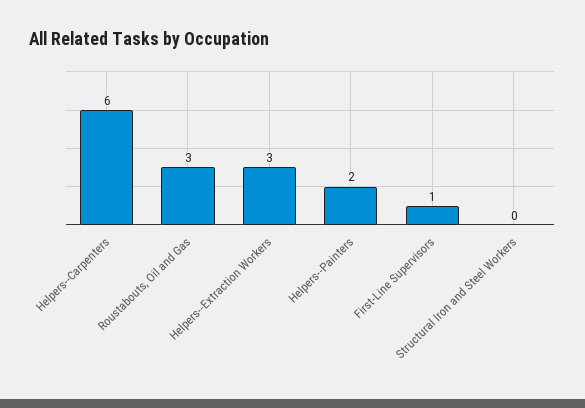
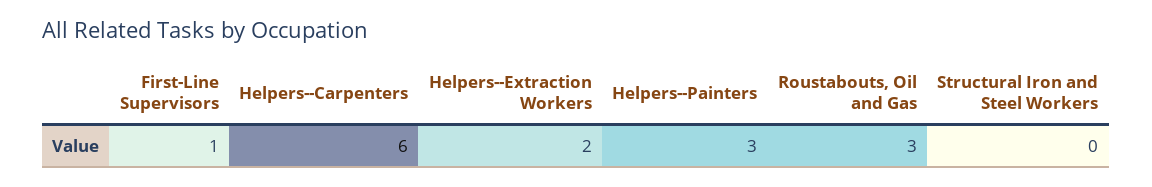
  {
    "Helpers--Carpenters": 6,
    "Roustabouts, Oil and Gas": 3,
-   "Helpers--Extraction Workers": 3,
+   "Helpers--Extraction Workers": 2,
-   "Helpers--Painters": 2,
+   "Helpers--Painters": 3,
    "First-Line Supervisors": 1,
    "Structural Iron and Steel Workers": 0
  }

